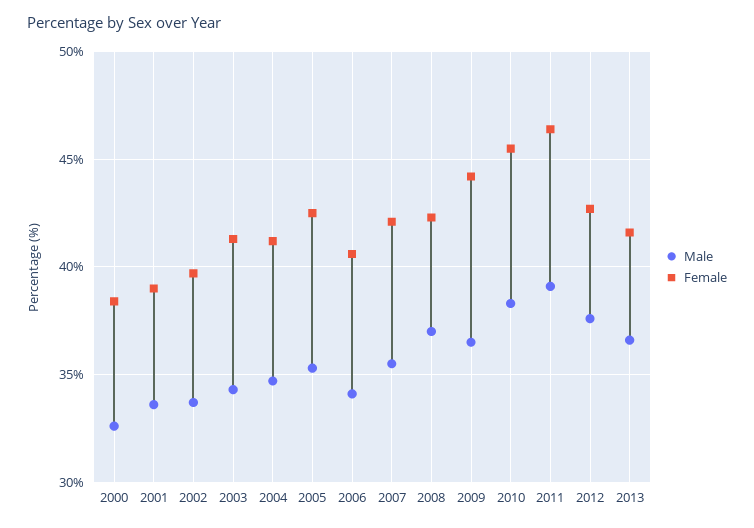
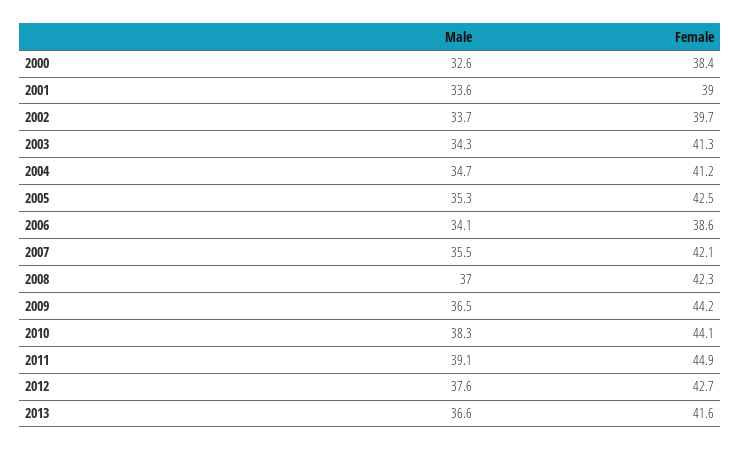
  {
    "Male": {
      "2000": 32.6,
      "2001": 33.6,
      "2002": 33.7,
      "2003": 34.3,
      "2004": 34.7,
      "2005": 35.3,
      "2006": 34.1,
      "2007": 35.5,
      "2008": 37,
      "2009": 36.5,
      "2010": 38.3,
      "2011": 39.1,
      "2012": 37.6,
      "2013": 36.6
    },
    "Female": {
      "2000": 38.4,
      "2001": 39,
      "2002": 39.7,
      "2003": 41.3,
      "2004": 41.2,
      "2005": 42.5,
-     "2006": 40.5,
+     "2006": 38.6,
      "2007": 42.1,
      "2008": 42.3,
      "2009": 44.2,
-     "2010": 45.5,
+     "2010": 44.1,
-     "2011": 46.5,
+     "2011": 44.9,
      "2012": 42.7,
      "2013": 41.6
    }
  }

